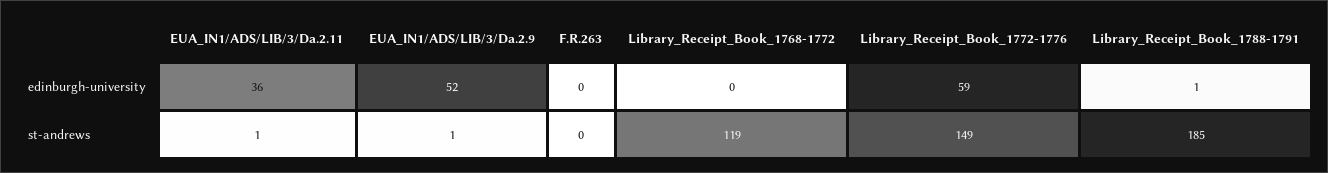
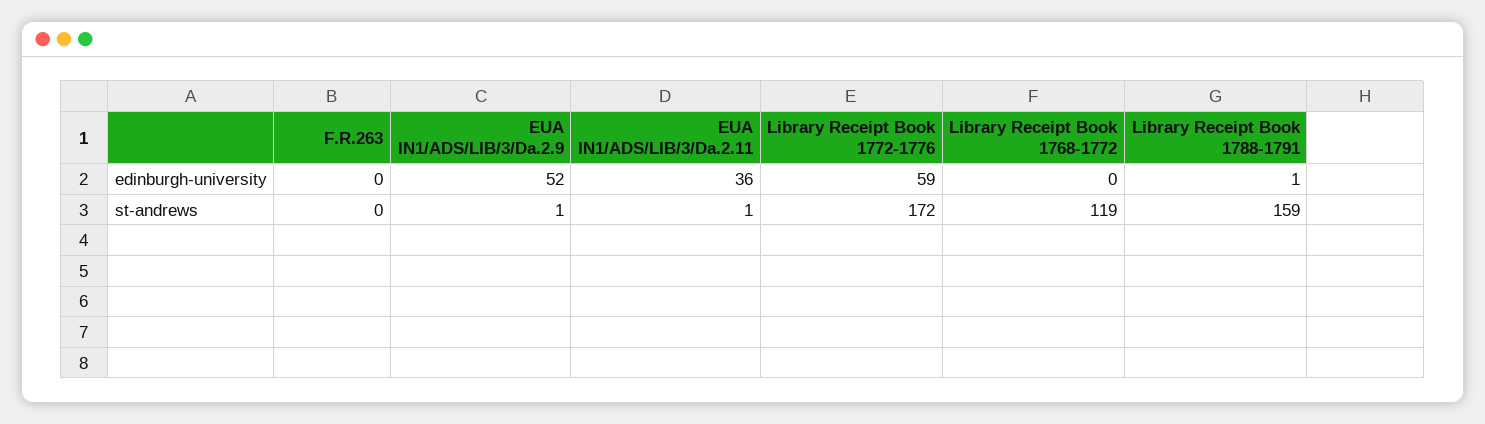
  {
    "EUA_IN1/ADS/LIB/3/Da.2.11": {
      "edinburgh-university": 36,
      "st-andrews": 1
    },
    "EUA_IN1/ADS/LIB/3/Da.2.9": {
      "edinburgh-university": 52,
      "st-andrews": 1
    },
    "F.R.263": {
      "edinburgh-university": 0,
      "st-andrews": 0
    },
    "Library_Receipt_Book_1768-1772": {
      "edinburgh-university": 0,
      "st-andrews": 119
    },
    "Library_Receipt_Book_1772-1776": {
      "edinburgh-university": 59,
-     "st-andrews": 149
+     "st-andrews": 172
    },
    "Library_Receipt_Book_1788-1791": {
      "edinburgh-university": 1,
-     "st-andrews": 185
+     "st-andrews": 159
    }
  }

